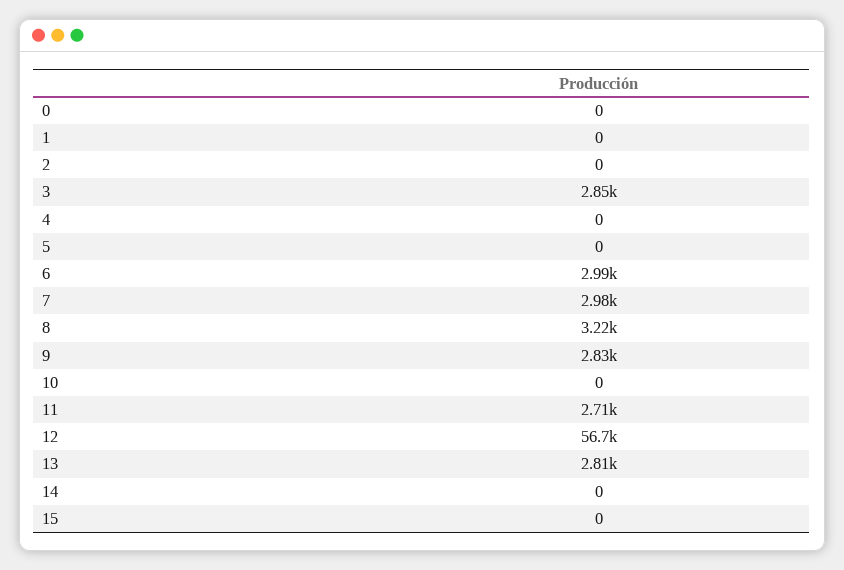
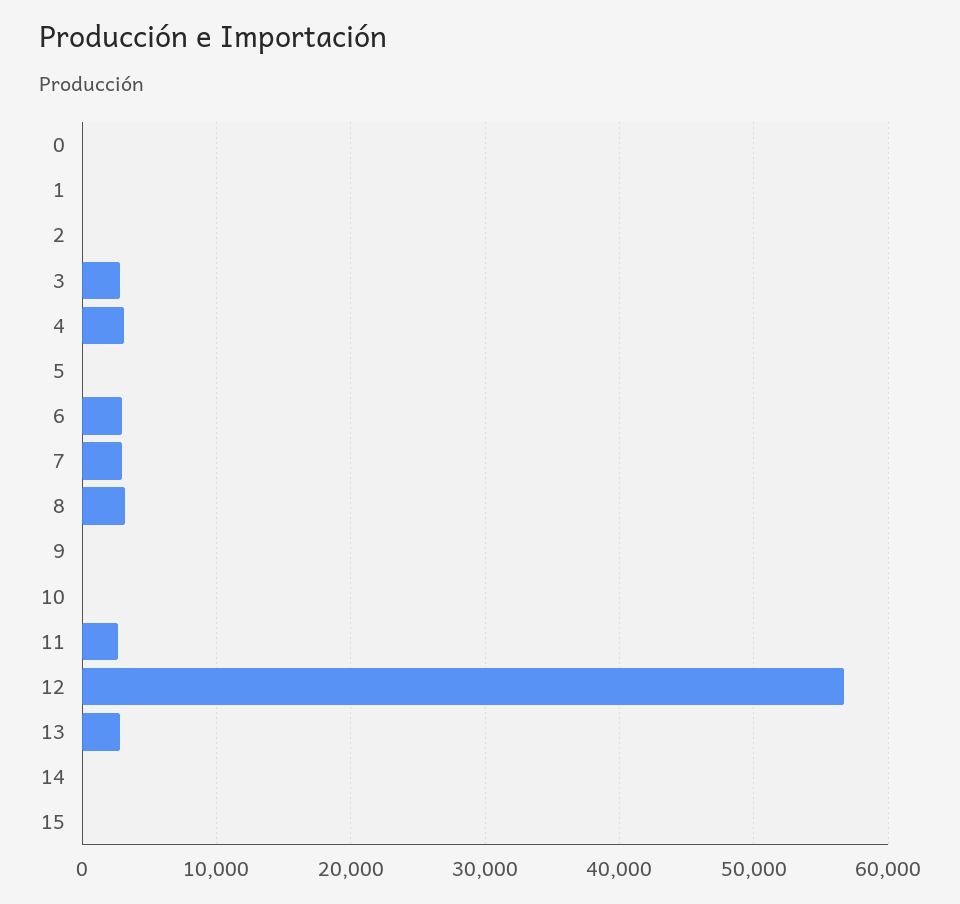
  {
    "0": 0,
    "1": 0,
    "2": 0,
    "3": 2850,
-   "4": 0,
+   "4": 3000,
    "5": 0,
    "6": 2990,
    "7": 2980,
    "8": 3220,
-   "9": 2830,
+   "9": 0,
    "10": 0,
    "11": 2710,
    "12": 56700,
    "13": 2810,
    "14": 0,
    "15": 0
  }

